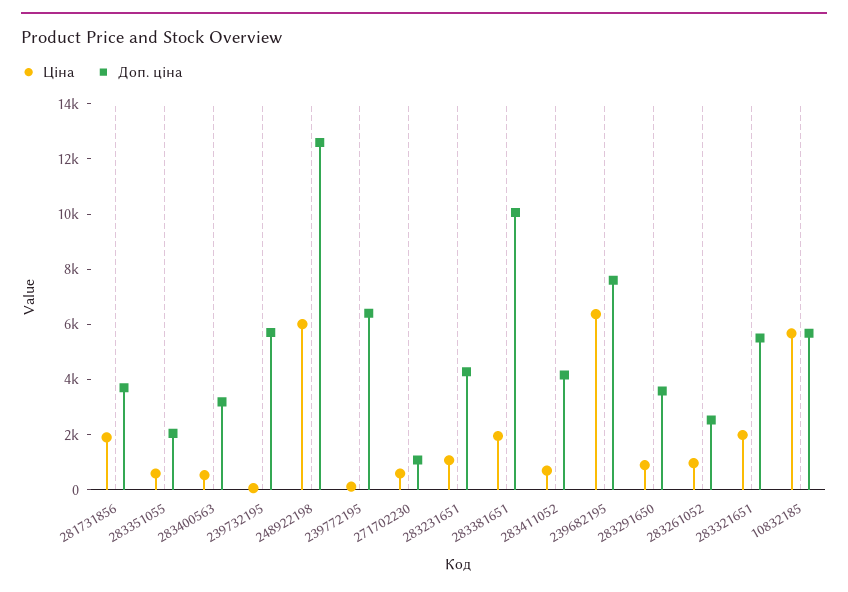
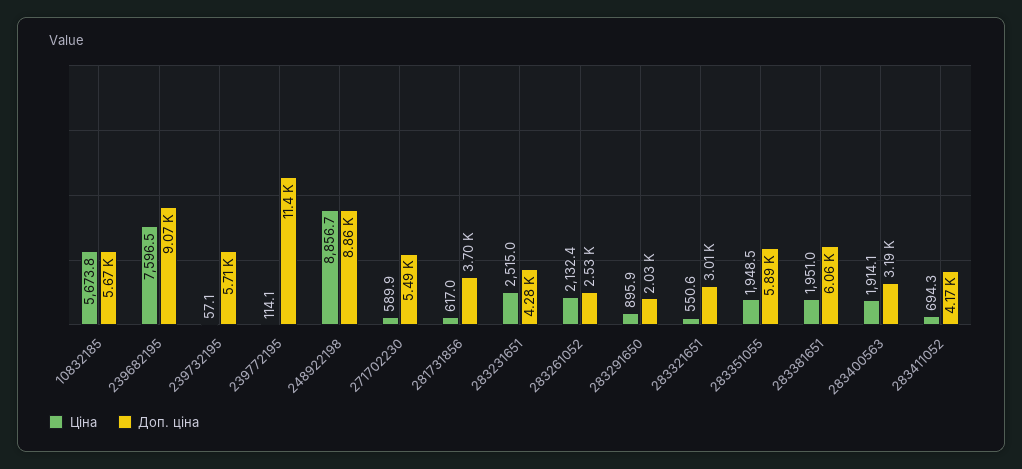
  {
    "Ціна": {
-     "281731856": 2000,
+     "281731856": 617,
-     "283351055": 500,
+     "283351055": 1948.5,
-     "283400563": 500,
+     "283400563": 1914.1,
      "239732195": 57.1,
-     "248922198": 6000,
+     "248922198": 8856.7,
      "239772195": 114.1,
      "271702230": 589.9,
-     "283231651": 1000,
+     "283231651": 2515,
      "283381651": 1951,
      "283411052": 694.3,
-     "239682195": 6500,
+     "239682195": 7596.5,
      "283291650": 895.9,
-     "283261052": 1000,
+     "283261052": 2132.4,
-     "283321651": 2000,
+     "283321651": 550.6,
      "10832185": 5673.8
    },
    "Доп. ціна": {
      "281731856": 3700,
-     "283351055": 2000,
+     "283351055": 5890,
      "283400563": 3190,
      "239732195": 5710,
-     "248922198": 12500,
+     "248922198": 8860,
-     "239772195": 6500,
+     "239772195": 11400,
-     "271702230": 1000,
+     "271702230": 5490,
      "283231651": 4280,
-     "283381651": 10000,
+     "283381651": 6060,
      "283411052": 4170,
-     "239682195": 7500,
+     "239682195": 9070,
-     "283291650": 3500,
+     "283291650": 2030,
      "283261052": 2530,
-     "283321651": 5500,
+     "283321651": 3010,
      "10832185": 5670
    }
  }

